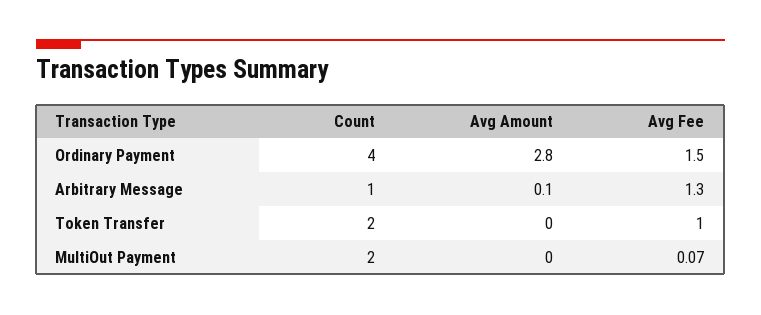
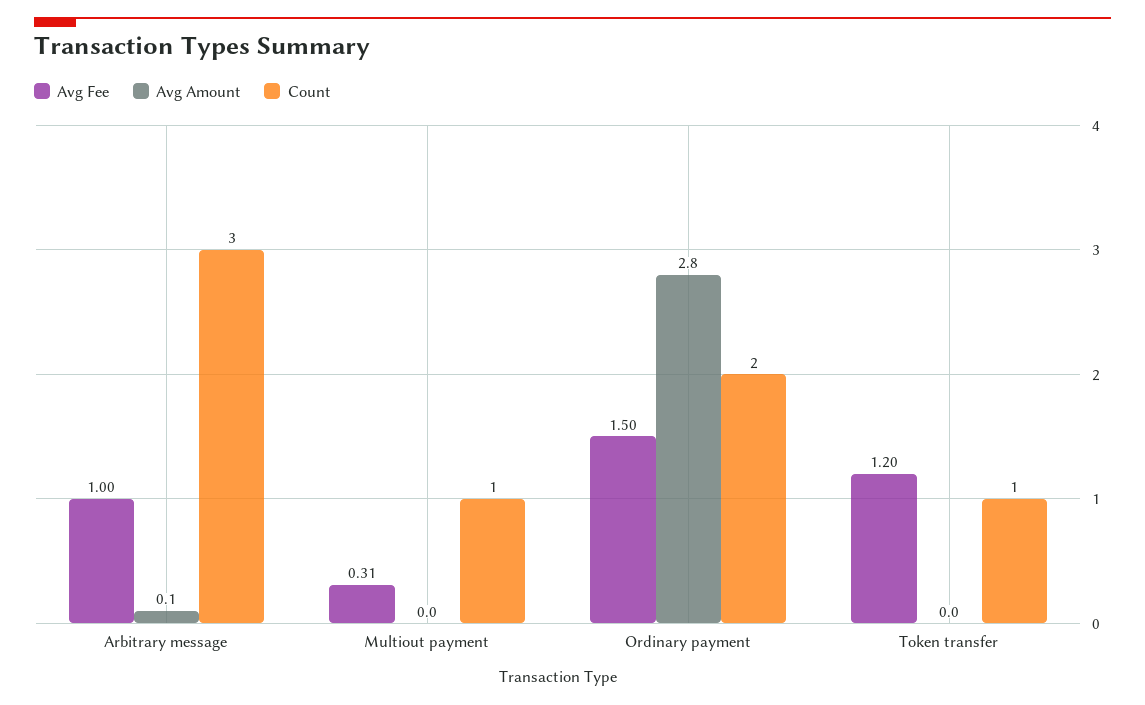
  {
    "Count": {
-     "Ordinary Payment": 4,
+     "Ordinary Payment": 2,
-     "Arbitrary Message": 1,
+     "Arbitrary Message": 3,
-     "Token Transfer": 2,
+     "Token Transfer": 1,
-     "MultiOut Payment": 2
+     "MultiOut Payment": 1
    },
    "Avg Amount": {
      "Ordinary Payment": 2.8,
      "Arbitrary Message": 0.1,
      "Token Transfer": 0,
      "MultiOut Payment": 0
    },
    "Avg Fee": {
      "Ordinary Payment": 1.5,
-     "Arbitrary Message": 1.3,
+     "Arbitrary Message": 1,
-     "Token Transfer": 1,
+     "Token Transfer": 1.2,
-     "MultiOut Payment": 0.07
+     "MultiOut Payment": 0.31
    }
  }

